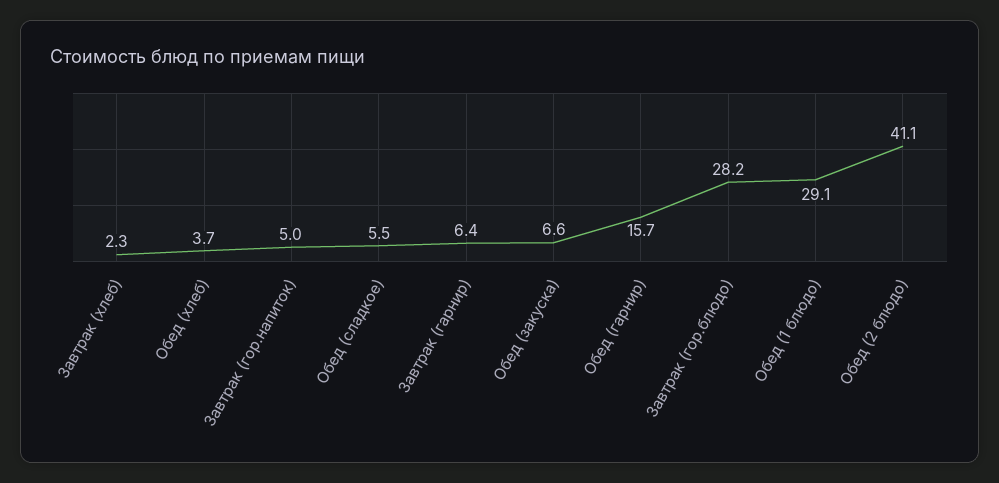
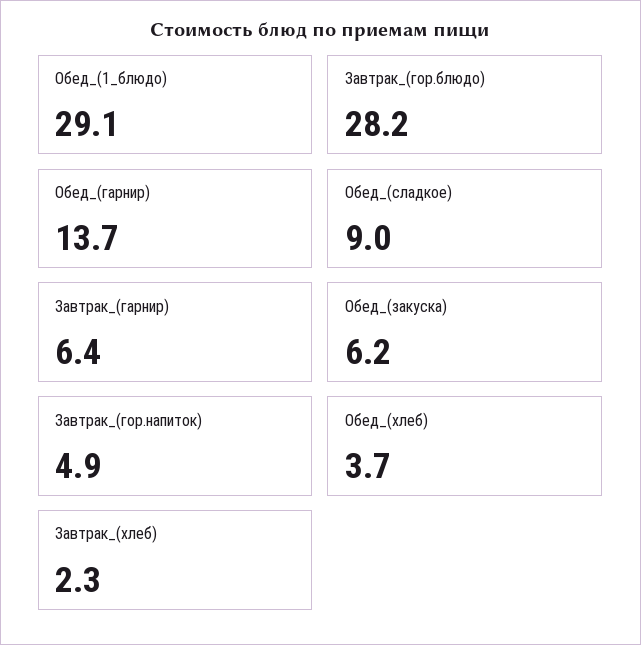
  {
    "Завтрак (хлеб)": 2.3,
    "Обед (хлеб)": 3.7,
-   "Завтрак (гор.напиток)": 5,
+   "Завтрак (гор.напиток)": 4.9,
-   "Обед (сладкое)": 5.5,
+   "Обед (сладкое)": 9,
    "Завтрак (гарнир)": 6.4,
-   "Обед (закуска)": 6.6,
+   "Обед (закуска)": 6.2,
-   "Обед (гарнир)": 15.7,
+   "Обед (гарнир)": 13.7,
    "Завтрак (гор.блюдо)": 28.2,
-   "Обед (1 блюдо)": 29.1,
+   "Обед (1 блюдо)": 29.1
-   "Обед (2 блюдо)": 41.1
  }

